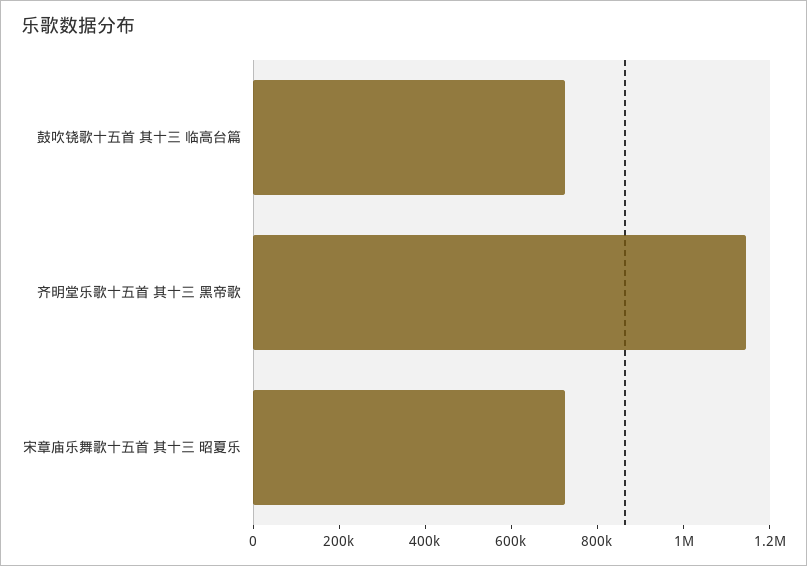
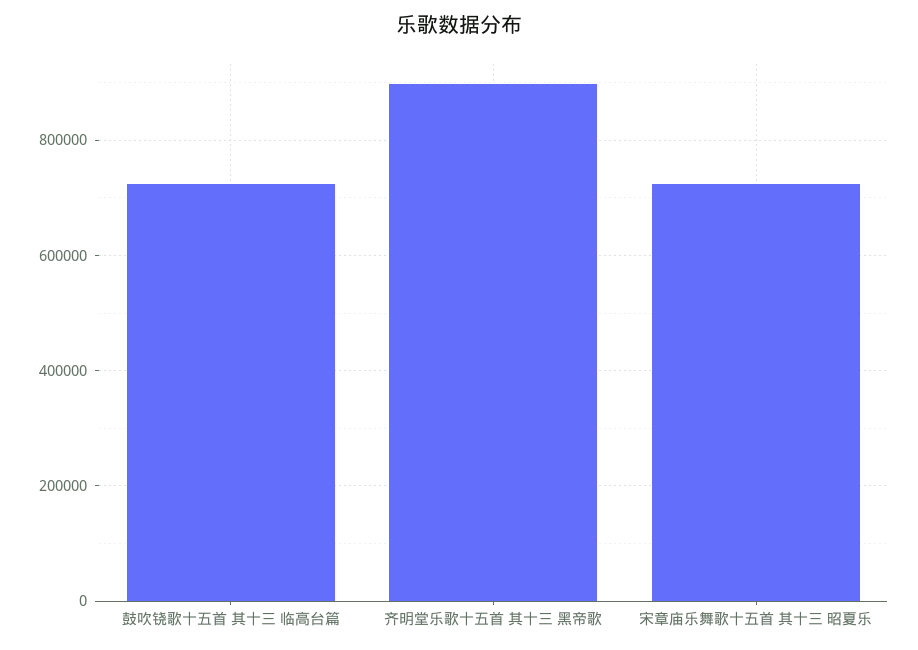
  {
    "鼓吹铙歌十五首 其十三 临高台篇": 720000,
-   "齐明堂乐歌十五首 其十三 黑帝歌": 1150000,
+   "齐明堂乐歌十五首 其十三 黑帝歌": 900000,
    "宋章庙乐舞歌十五首 其十三 昭夏乐": 720000
  }

